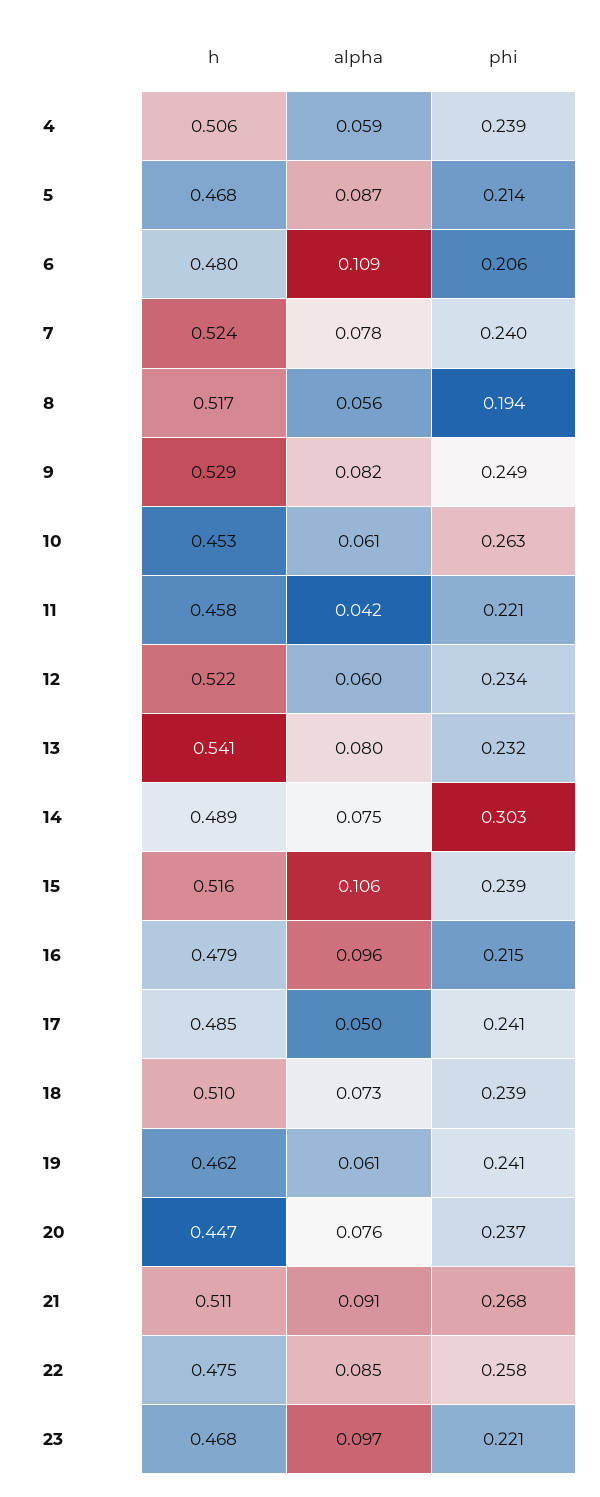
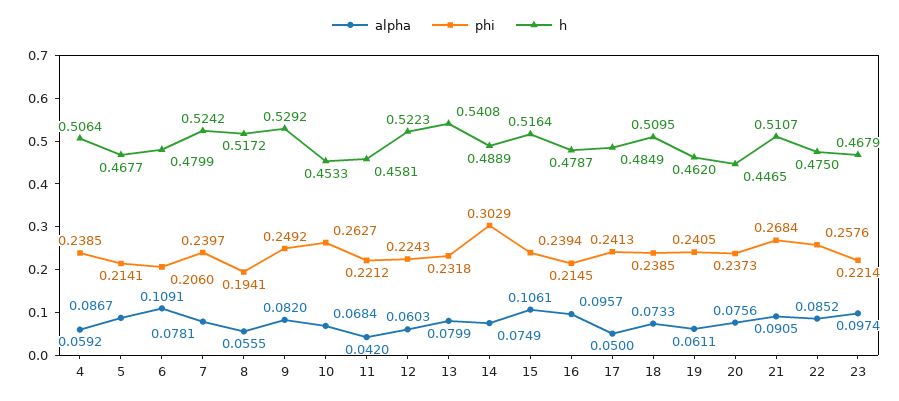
  {
    "h": {
      "4": 0.5064,
      "5": 0.4677,
      "6": 0.4799,
      "7": 0.5242,
      "8": 0.5172,
      "9": 0.5292,
      "10": 0.4533,
      "11": 0.4581,
      "12": 0.5223,
      "13": 0.5408,
      "14": 0.4889,
      "15": 0.5164,
      "16": 0.4787,
      "17": 0.4849,
      "18": 0.5095,
      "19": 0.462,
      "20": 0.4465,
      "21": 0.5107,
      "22": 0.475,
      "23": 0.4679
    },
    "alpha": {
      "4": 0.0592,
      "5": 0.0867,
      "6": 0.1091,
      "7": 0.0781,
      "8": 0.0555,
      "9": 0.082,
-     "10": 0.061,
+     "10": 0.0684,
      "11": 0.042,
      "12": 0.0603,
      "13": 0.0799,
      "14": 0.0749,
      "15": 0.1061,
      "16": 0.0957,
      "17": 0.05,
      "18": 0.0733,
      "19": 0.0611,
      "20": 0.0756,
      "21": 0.0905,
      "22": 0.0852,
      "23": 0.0974
    },
    "phi": {
      "4": 0.2385,
      "5": 0.2141,
      "6": 0.206,
      "7": 0.2397,
      "8": 0.1941,
      "9": 0.2492,
      "10": 0.2627,
      "11": 0.2212,
-     "12": 0.234,
+     "12": 0.2243,
      "13": 0.2318,
      "14": 0.3029,
      "15": 0.2394,
      "16": 0.2145,
      "17": 0.2413,
      "18": 0.2385,
      "19": 0.2405,
      "20": 0.2373,
      "21": 0.2684,
      "22": 0.2576,
      "23": 0.2214
    }
  }

